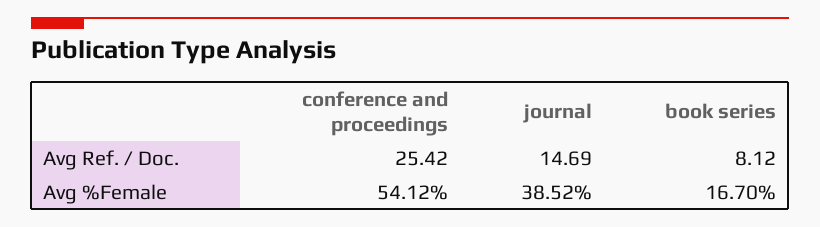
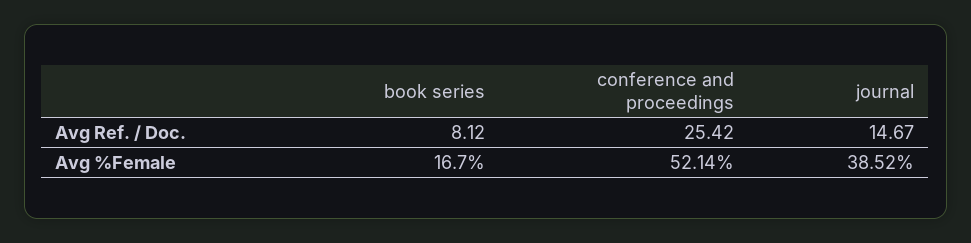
  {
    "conference and proceedings": {
      "Avg Ref. / Doc.": 25.42,
-     "Avg %Female": 54.12
+     "Avg %Female": 52.14
    },
    "journal": {
-     "Avg Ref. / Doc.": 14.69,
+     "Avg Ref. / Doc.": 14.67,
      "Avg %Female": 38.52
    },
    "book series": {
      "Avg Ref. / Doc.": 8.12,
      "Avg %Female": 16.7
    }
  }

